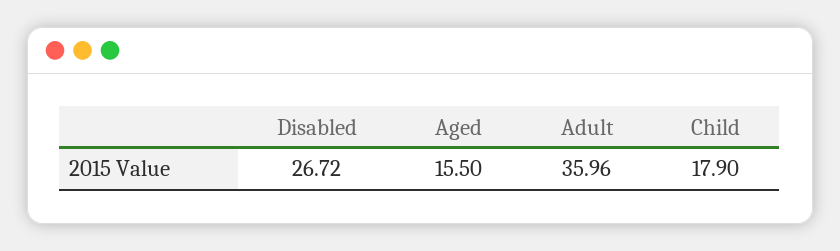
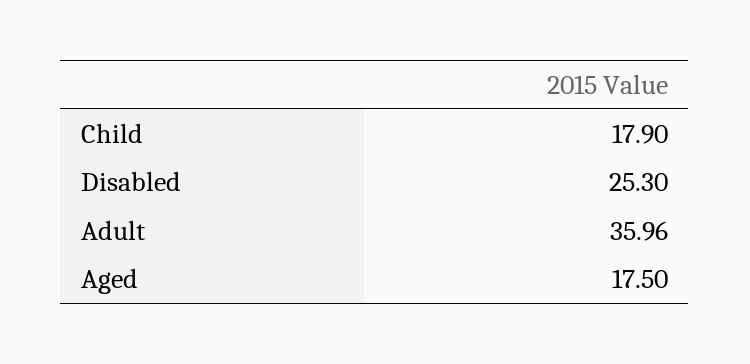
  {
-   "Disabled": 26.72,
+   "Disabled": 25.3,
-   "Aged": 15.5,
+   "Aged": 17.5,
    "Adult": 35.96,
    "Child": 17.9
  }

